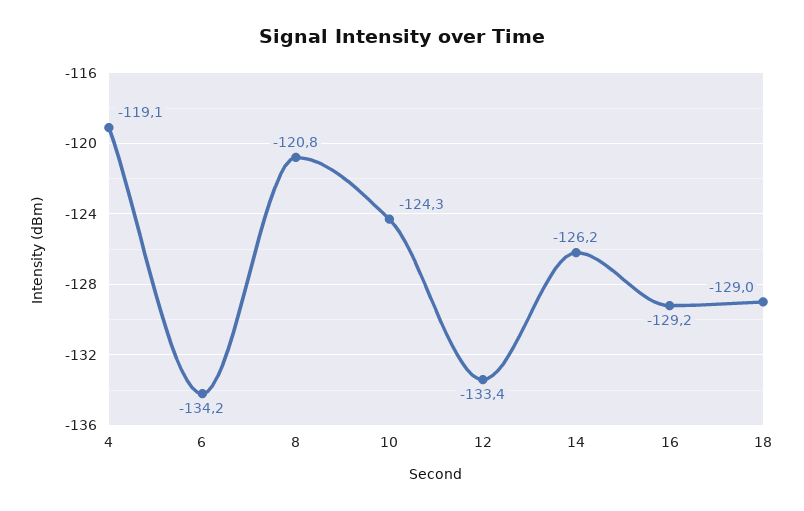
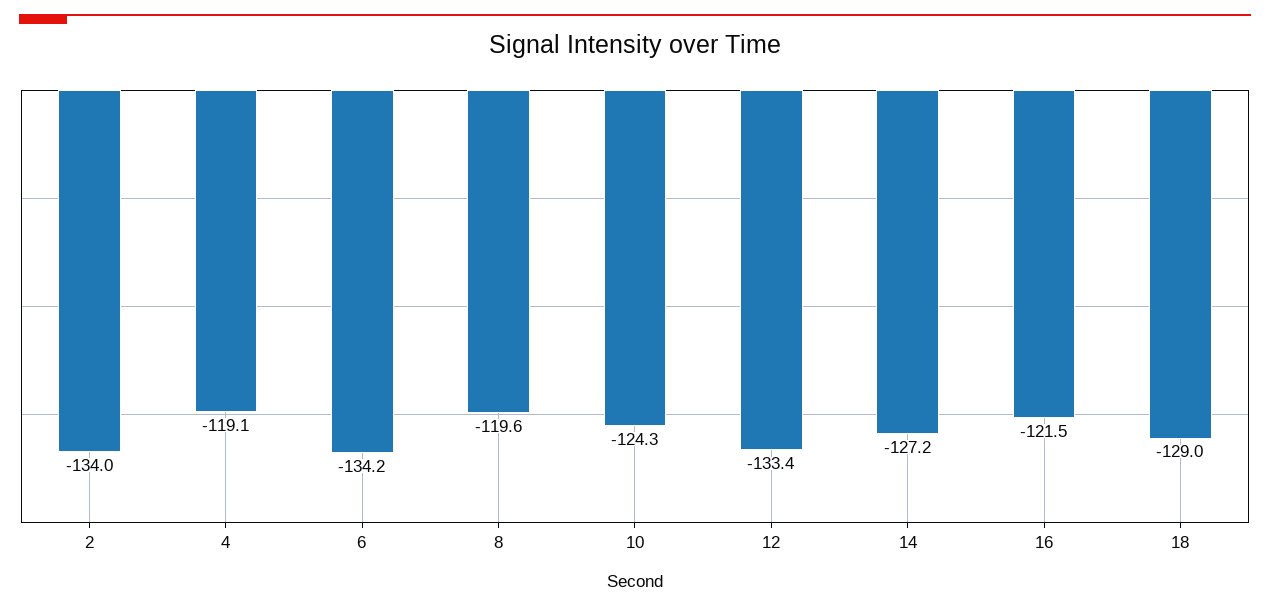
  {
    "4": -119.1,
    "6": -134.2,
-   "8": -120.8,
+   "8": -119.6,
    "10": -124.3,
    "12": -133.4,
-   "14": -126.2,
+   "14": -127.2,
-   "16": -129.2,
+   "16": -121.5,
-   "18": -129
+   "18": -129,
+   "2": -134
  }

